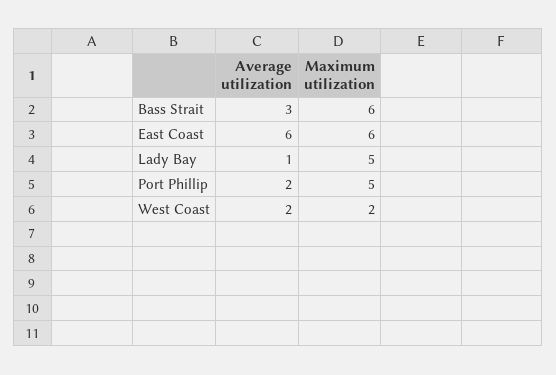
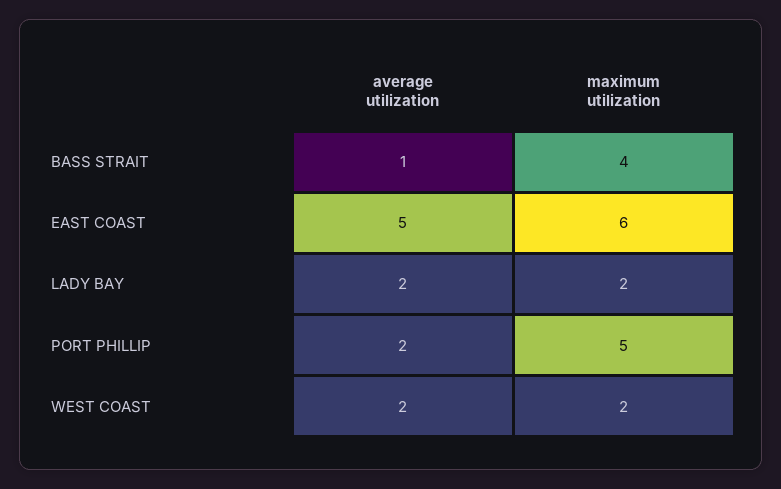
  {
    "Average utilization": {
-     "Bass Strait": 3,
+     "Bass Strait": 1,
-     "East Coast": 6,
+     "East Coast": 5,
-     "Lady Bay": 1,
+     "Lady Bay": 2,
      "Port Phillip": 2,
      "West Coast": 2
    },
    "Maximum utilization": {
-     "Bass Strait": 6,
+     "Bass Strait": 4,
      "East Coast": 6,
-     "Lady Bay": 5,
+     "Lady Bay": 2,
      "Port Phillip": 5,
      "West Coast": 2
    }
  }

